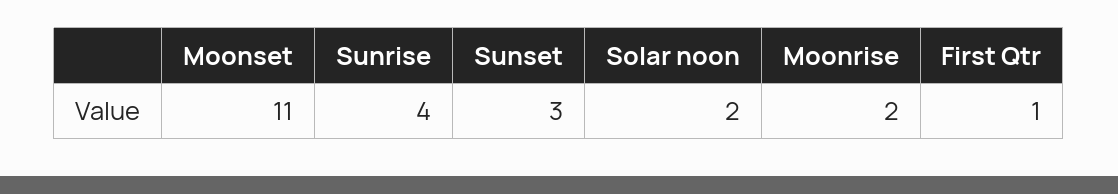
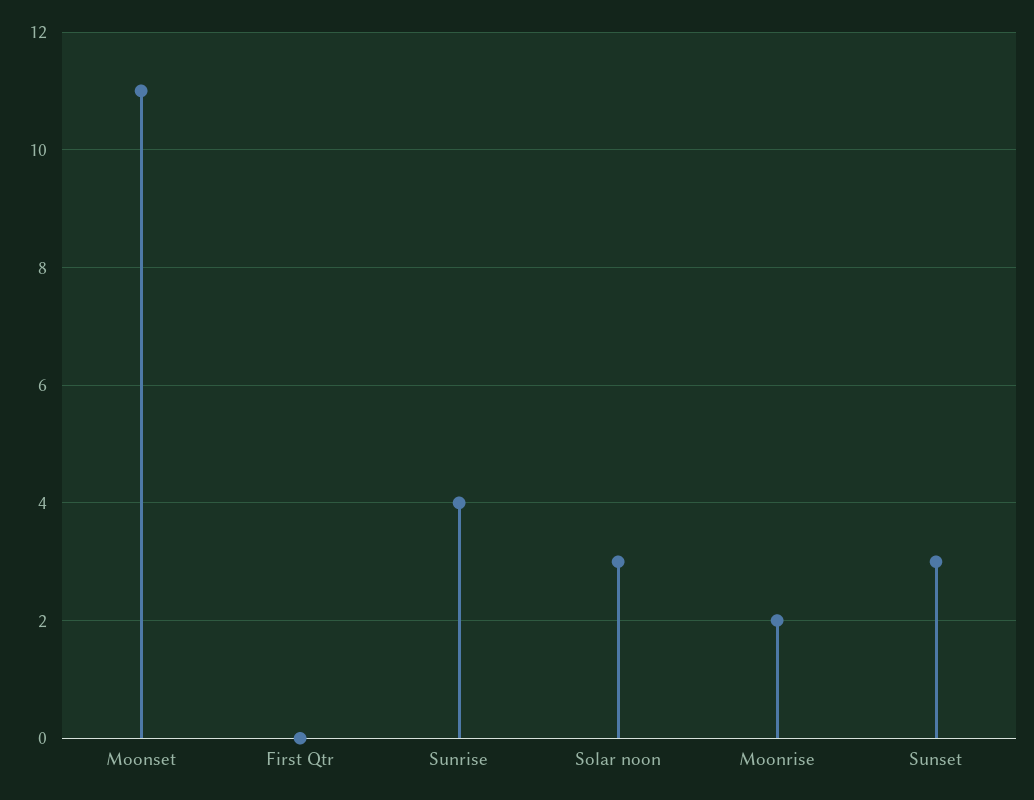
  {
    "Moonset": 11,
    "Sunrise": 4,
    "Sunset": 3,
-   "Solar noon": 2,
+   "Solar noon": 3,
    "Moonrise": 2,
-   "First Qtr": 1
+   "First Qtr": 0
  }

